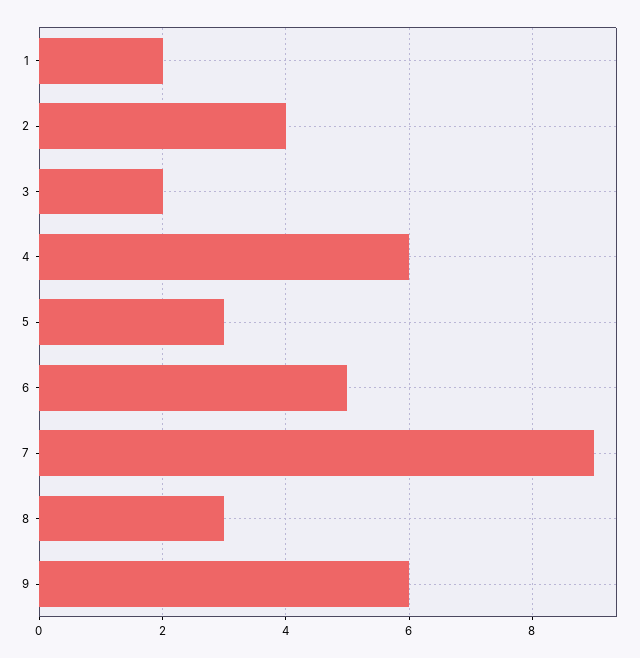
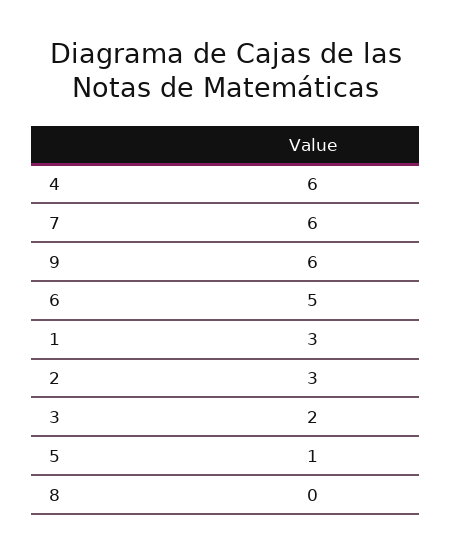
  {
-   "1": 2,
+   "1": 3,
-   "2": 4,
+   "2": 3,
    "3": 2,
    "4": 6,
-   "5": 3,
+   "5": 1,
    "6": 5,
-   "7": 9,
+   "7": 6,
-   "8": 3,
+   "8": 0,
    "9": 6
  }

